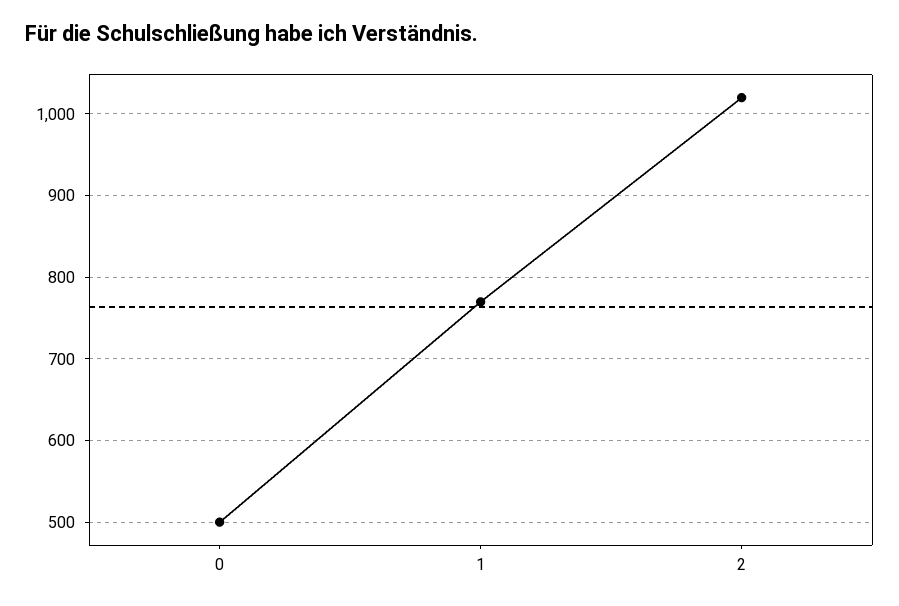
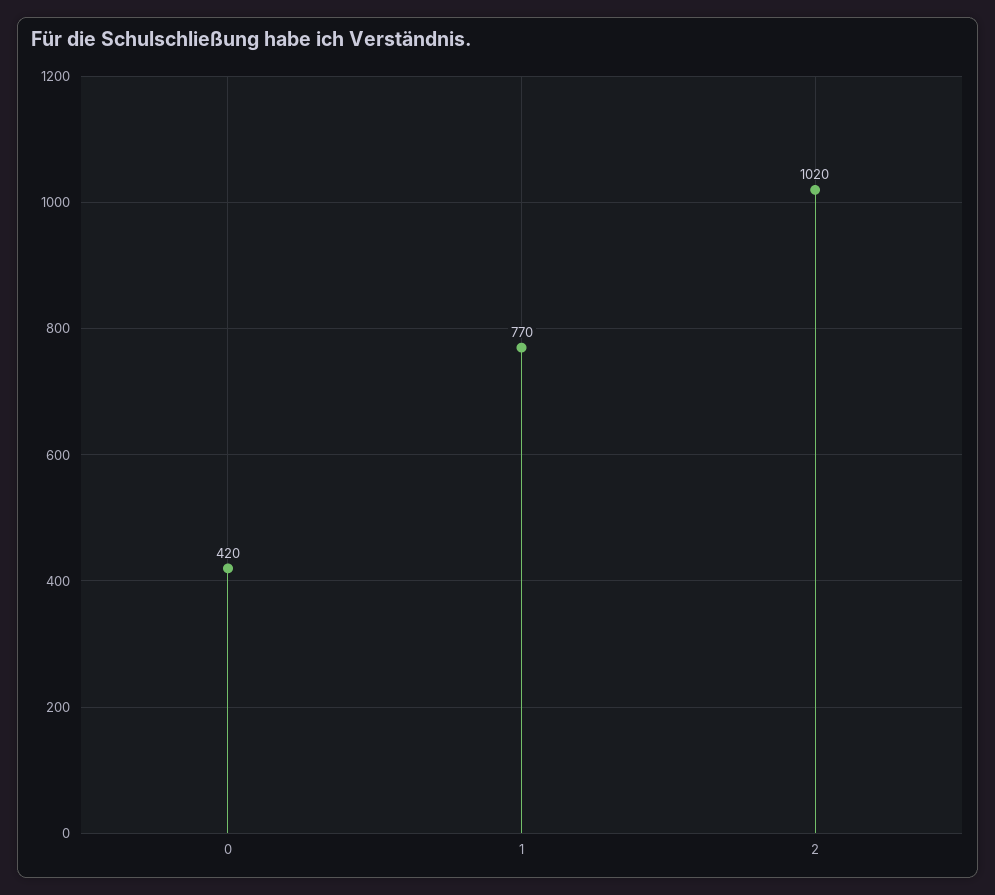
  {
-   "0": 500,
+   "0": 420,
    "1": 770,
    "2": 1020
  }

